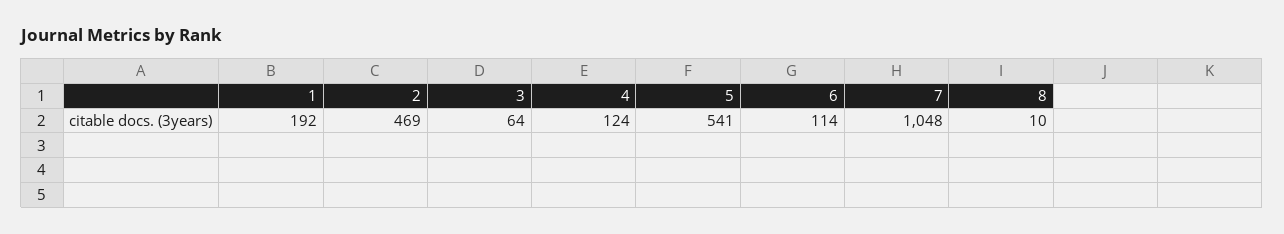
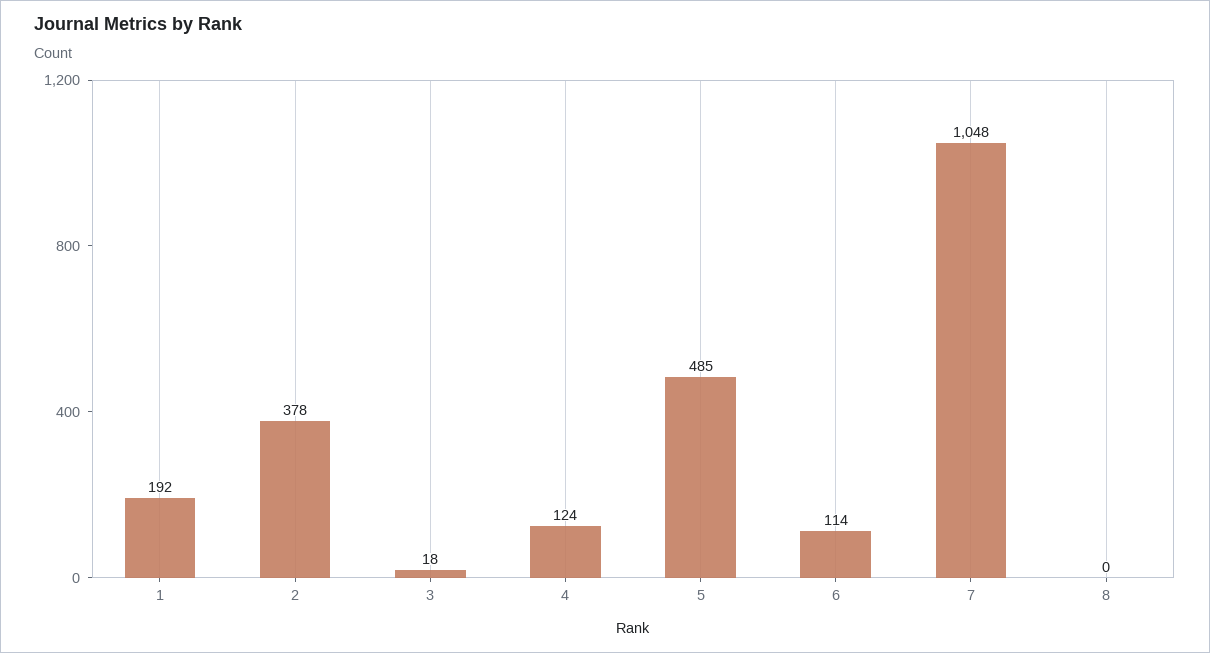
  {
    "1": 192,
-   "2": 469,
+   "2": 378,
-   "3": 64,
+   "3": 18,
    "4": 124,
-   "5": 541,
+   "5": 485,
    "6": 114,
    "7": 1048,
-   "8": 10
+   "8": 0
  }

